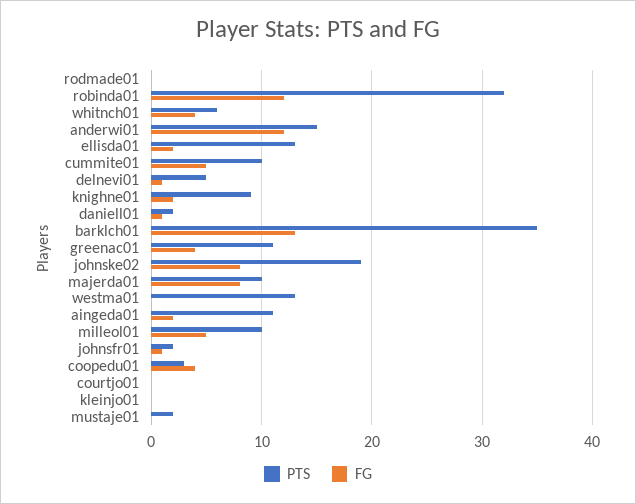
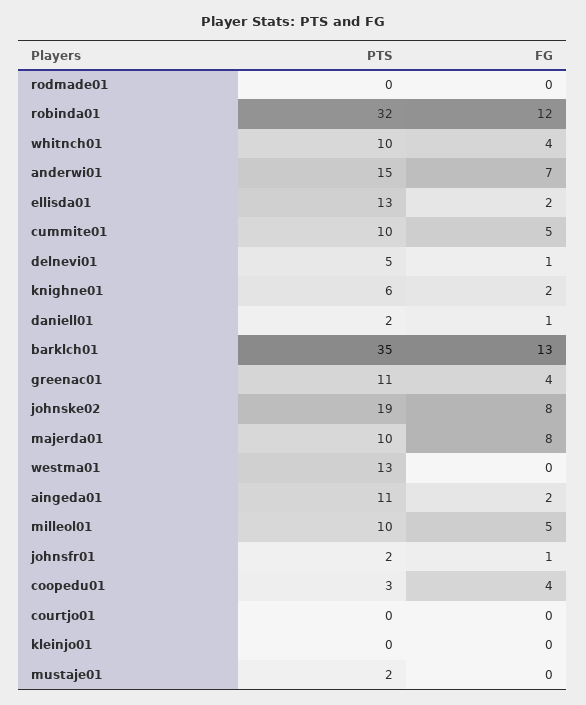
  {
    "PTS": {
      "rodmade01": 0,
      "robinda01": 32,
-     "whitnch01": 6,
+     "whitnch01": 10,
      "anderwi01": 15,
      "ellisda01": 13,
      "cummite01": 10,
      "delnevi01": 5,
-     "knighne01": 9,
+     "knighne01": 6,
      "daniell01": 2,
      "barklch01": 35,
      "greenac01": 11,
      "johnske02": 19,
      "majerda01": 10,
      "westma01": 13,
      "aingeda01": 11,
      "milleol01": 10,
      "johnsfr01": 2,
      "coopedu01": 3,
      "courtjo01": 0,
      "kleinjo01": 0,
      "mustaje01": 2
    },
    "FG": {
      "rodmade01": 0,
      "robinda01": 12,
      "whitnch01": 4,
-     "anderwi01": 12,
+     "anderwi01": 7,
      "ellisda01": 2,
      "cummite01": 5,
      "delnevi01": 1,
      "knighne01": 2,
      "daniell01": 1,
      "barklch01": 13,
      "greenac01": 4,
      "johnske02": 8,
      "majerda01": 8,
      "westma01": 0,
      "aingeda01": 2,
      "milleol01": 5,
      "johnsfr01": 1,
      "coopedu01": 4,
      "courtjo01": 0,
      "kleinjo01": 0,
      "mustaje01": 0
    }
  }

